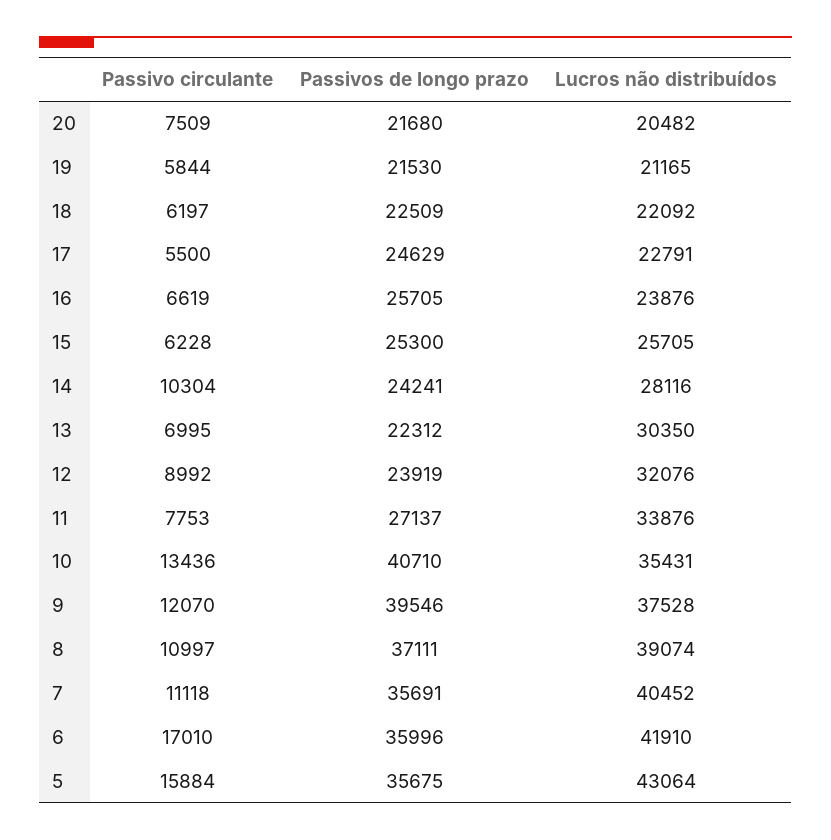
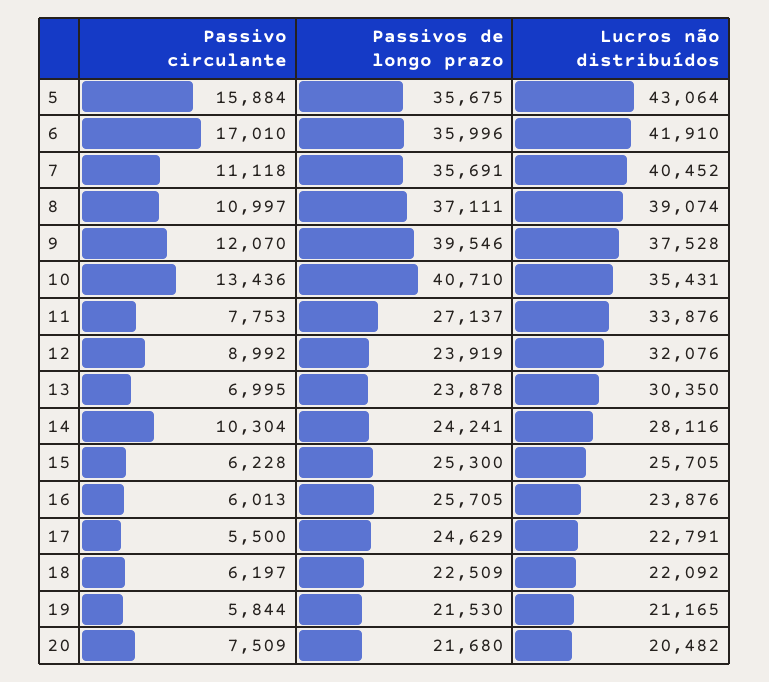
  {
    "Passivo circulante": {
      "20": 7509,
      "19": 5844,
      "18": 6197,
      "17": 5500,
-     "16": 6619,
+     "16": 6013,
      "15": 6228,
      "14": 10304,
      "13": 6995,
      "12": 8992,
      "11": 7753,
      "10": 13436,
      "9": 12070,
      "8": 10997,
      "7": 11118,
      "6": 17010,
      "5": 15884
    },
    "Passivos de longo prazo": {
      "20": 21680,
      "19": 21530,
      "18": 22509,
      "17": 24629,
      "16": 25705,
      "15": 25300,
      "14": 24241,
-     "13": 22312,
+     "13": 23878,
      "12": 23919,
      "11": 27137,
      "10": 40710,
      "9": 39546,
      "8": 37111,
      "7": 35691,
      "6": 35996,
      "5": 35675
    },
    "Lucros não distribuídos": {
      "20": 20482,
      "19": 21165,
      "18": 22092,
      "17": 22791,
      "16": 23876,
      "15": 25705,
      "14": 28116,
      "13": 30350,
      "12": 32076,
      "11": 33876,
      "10": 35431,
      "9": 37528,
      "8": 39074,
      "7": 40452,
      "6": 41910,
      "5": 43064
    }
  }

